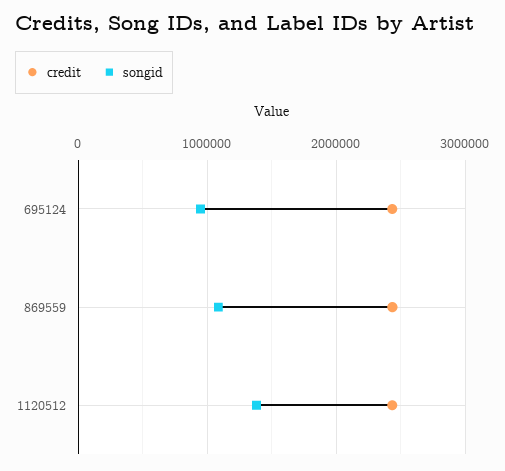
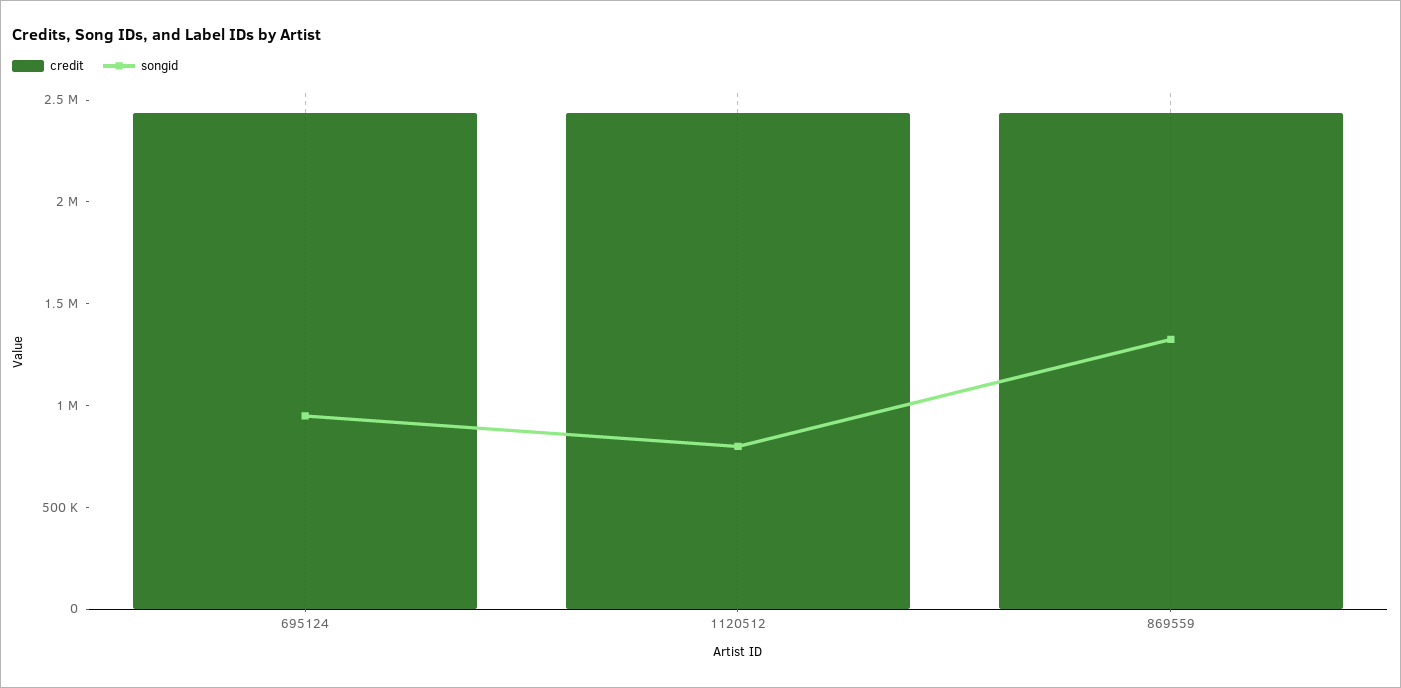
  {
    "credit": {
      "695124": 2400000,
      "869559": 2400000,
      "1120512": 2400000
    },
    "songid": {
      "695124": 900000,
-     "869559": 1100000,
+     "869559": 1300000,
-     "1120512": 1400000
+     "1120512": 800000
    }
  }

